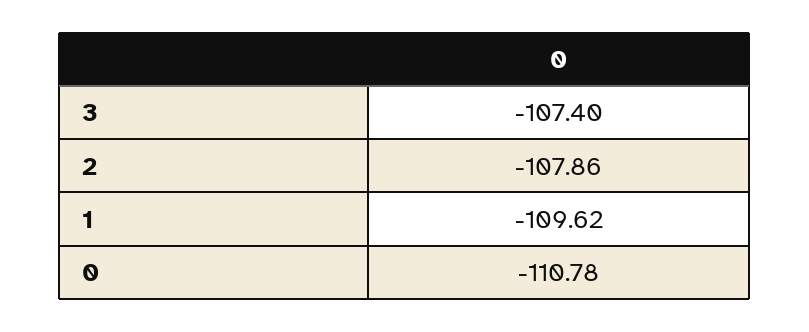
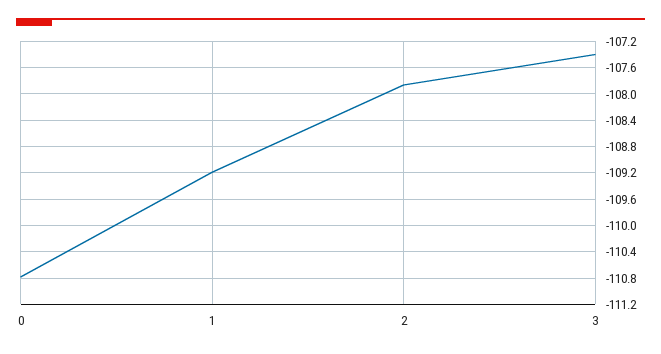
  {
    "3": -107.4,
    "2": -107.86,
-   "1": -109.62,
+   "1": -109.2,
    "0": -110.78
  }

